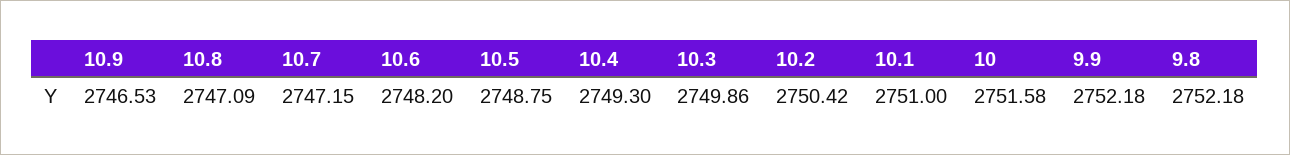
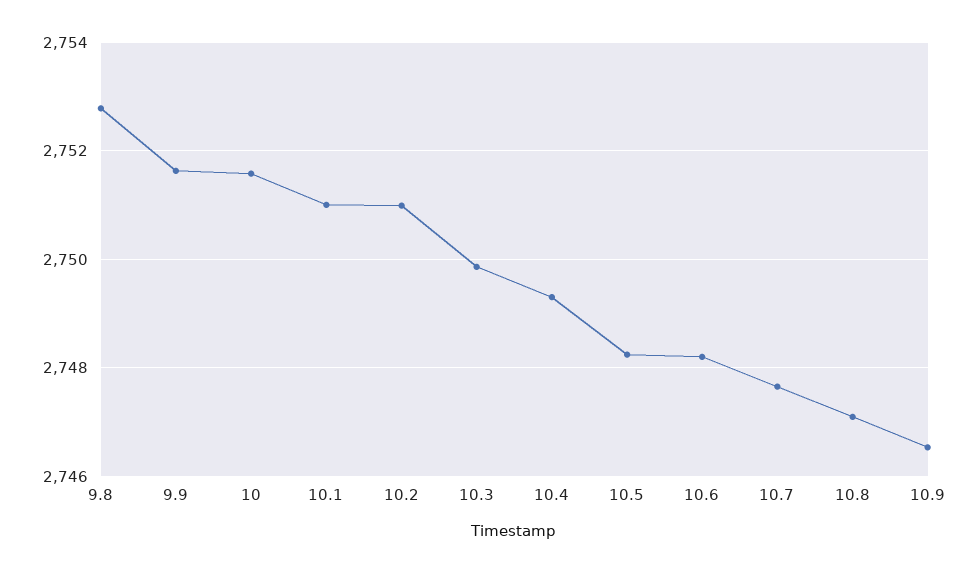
  {
    "10.9": 2746.53,
    "10.8": 2747.09,
-   "10.7": 2747.15,
+   "10.7": 2747.6,
    "10.6": 2748.2,
-   "10.5": 2748.75,
+   "10.5": 2748.2,
    "10.4": 2749.3,
    "10.3": 2749.86,
-   "10.2": 2750.42,
+   "10.2": 2751,
    "10.1": 2751,
    "10": 2751.58,
-   "9.9": 2752.18,
+   "9.9": 2751.6,
-   "9.8": 2752.18
+   "9.8": 2752.8
  }

